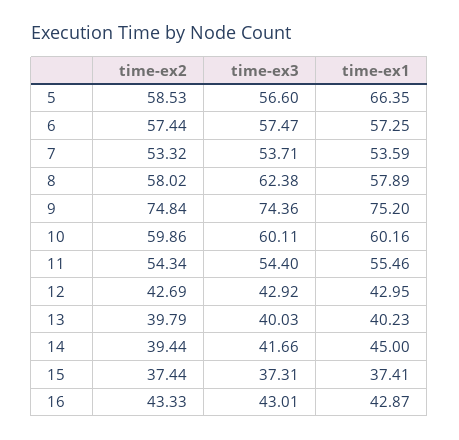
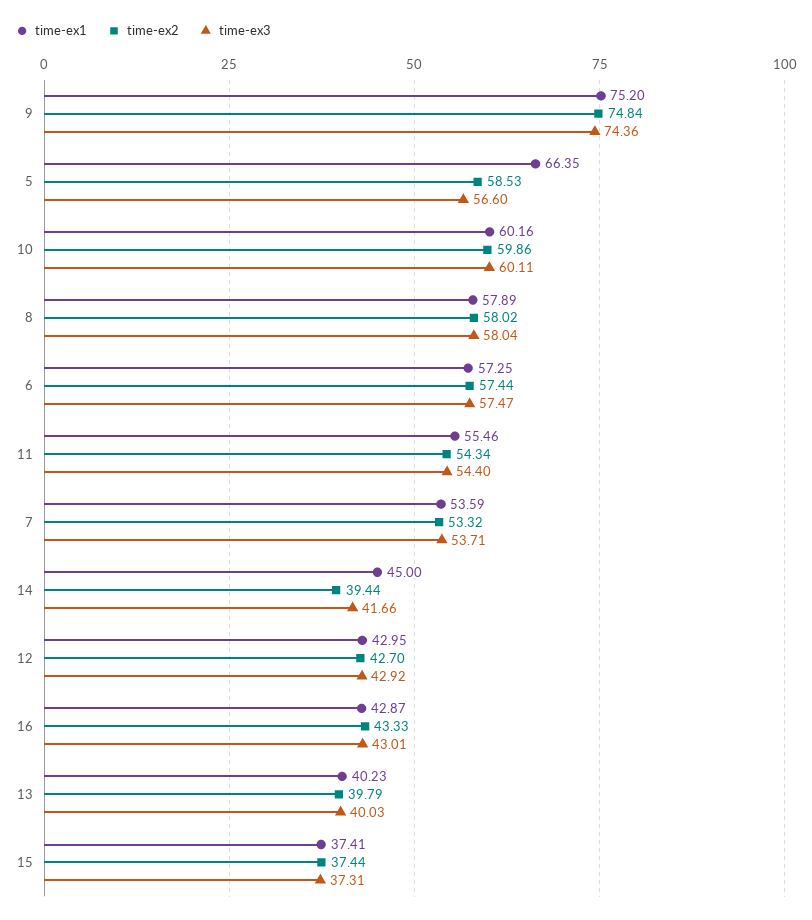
  {
    "time-ex2": {
      "5": 58.53,
      "6": 57.44,
      "7": 53.32,
      "8": 58.02,
      "9": 74.84,
      "10": 59.86,
      "11": 54.34,
-     "12": 42.69,
+     "12": 42.7,
      "13": 39.79,
      "14": 39.44,
      "15": 37.44,
      "16": 43.33
    },
    "time-ex3": {
      "5": 56.6,
      "6": 57.47,
      "7": 53.71,
-     "8": 62.38,
+     "8": 58.04,
      "9": 74.36,
      "10": 60.11,
      "11": 54.4,
      "12": 42.92,
      "13": 40.03,
      "14": 41.66,
      "15": 37.31,
      "16": 43.01
    },
    "time-ex1": {
      "5": 66.35,
      "6": 57.25,
      "7": 53.59,
      "8": 57.89,
      "9": 75.2,
      "10": 60.16,
      "11": 55.46,
      "12": 42.95,
      "13": 40.23,
      "14": 45,
      "15": 37.41,
      "16": 42.87
    }
  }

